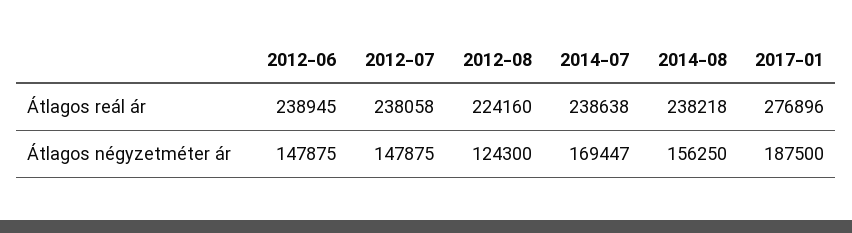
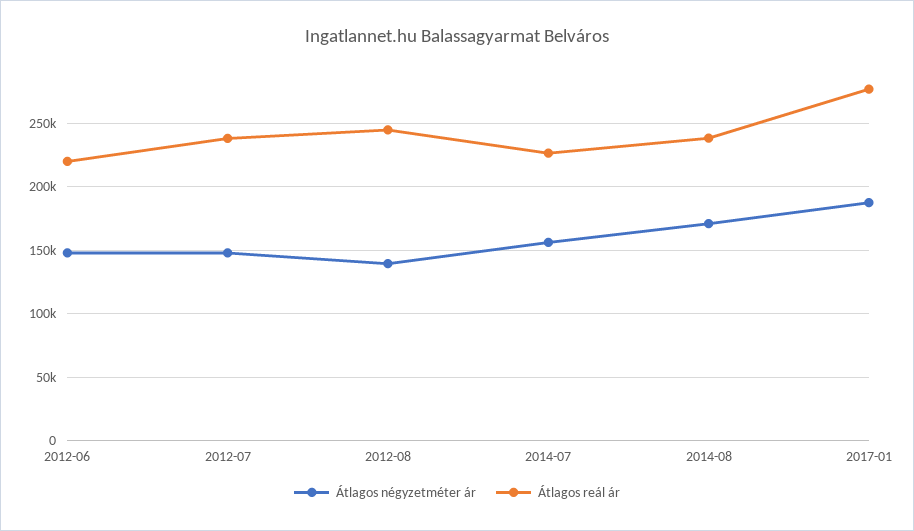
  {
    "Átlagos reál ár": {
-     "2012-06": 238945,
+     "2012-06": 220000,
      "2012-07": 238058,
-     "2012-08": 224160,
+     "2012-08": 245000,
-     "2014-07": 238638,
+     "2014-07": 225000,
      "2014-08": 238218,
      "2017-01": 276896
    },
    "Átlagos négyzetméter ár": {
      "2012-06": 147875,
      "2012-07": 147875,
-     "2012-08": 124300,
+     "2012-08": 140000,
-     "2014-07": 169447,
+     "2014-07": 155000,
-     "2014-08": 156250,
+     "2014-08": 170000,
      "2017-01": 187500
    }
  }

